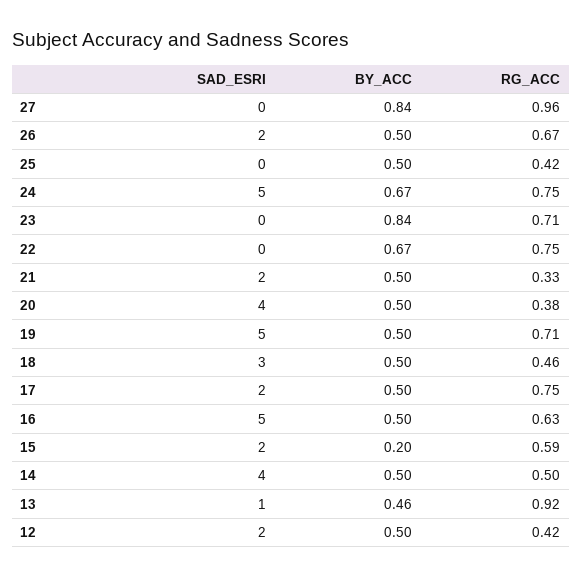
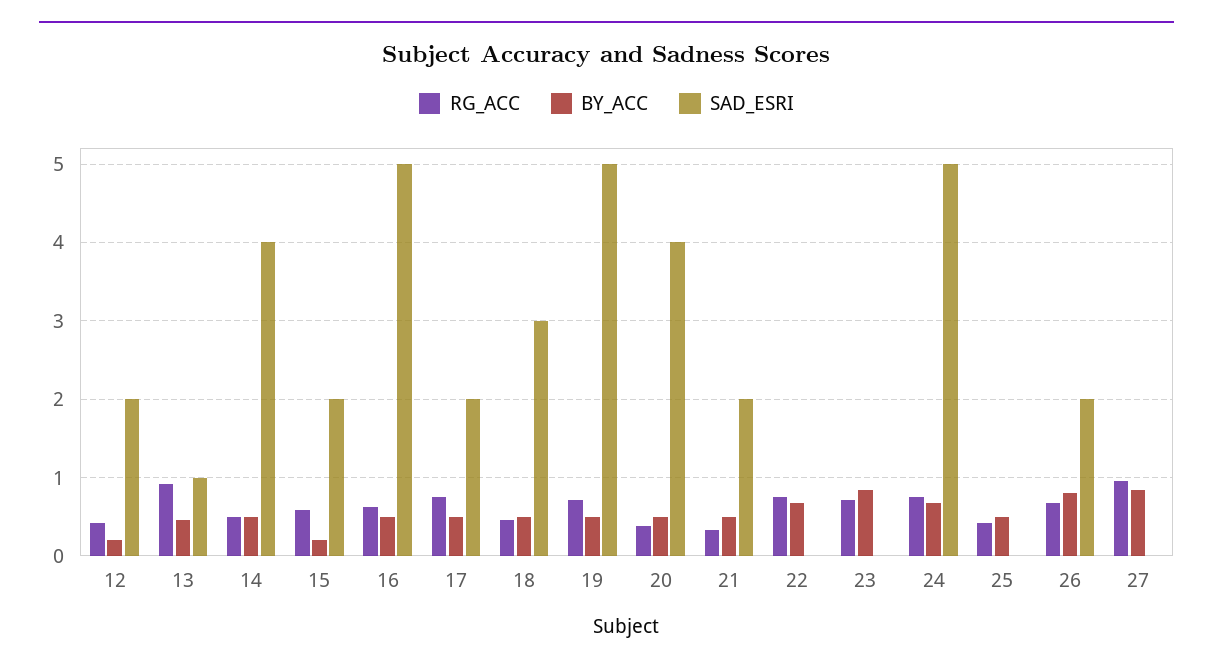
  {
    "SAD_ESRI": {
      "27": 0,
      "26": 2,
      "25": 0,
      "24": 5,
      "23": 0,
      "22": 0,
      "21": 2,
      "20": 4,
      "19": 5,
      "18": 3,
      "17": 2,
      "16": 5,
      "15": 2,
      "14": 4,
      "13": 1,
      "12": 2
    },
    "BY_ACC": {
      "27": 0.84,
-     "26": 0.5,
+     "26": 0.8,
      "25": 0.5,
      "24": 0.67,
      "23": 0.84,
      "22": 0.67,
      "21": 0.5,
      "20": 0.5,
      "19": 0.5,
      "18": 0.5,
      "17": 0.5,
      "16": 0.5,
      "15": 0.2,
      "14": 0.5,
      "13": 0.46,
-     "12": 0.5
+     "12": 0.2
    },
    "RG_ACC": {
      "27": 0.96,
      "26": 0.67,
      "25": 0.42,
      "24": 0.75,
      "23": 0.71,
      "22": 0.75,
      "21": 0.33,
      "20": 0.38,
      "19": 0.71,
      "18": 0.46,
      "17": 0.75,
      "16": 0.63,
      "15": 0.59,
      "14": 0.5,
      "13": 0.92,
      "12": 0.42
    }
  }

